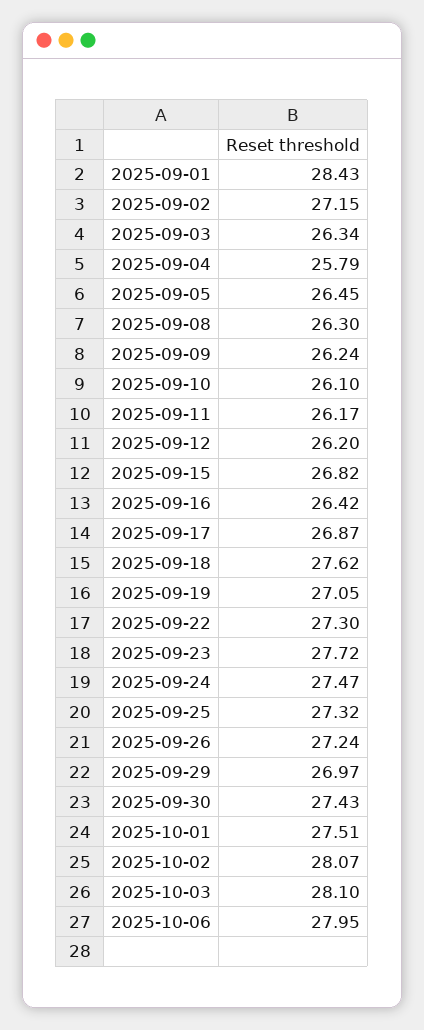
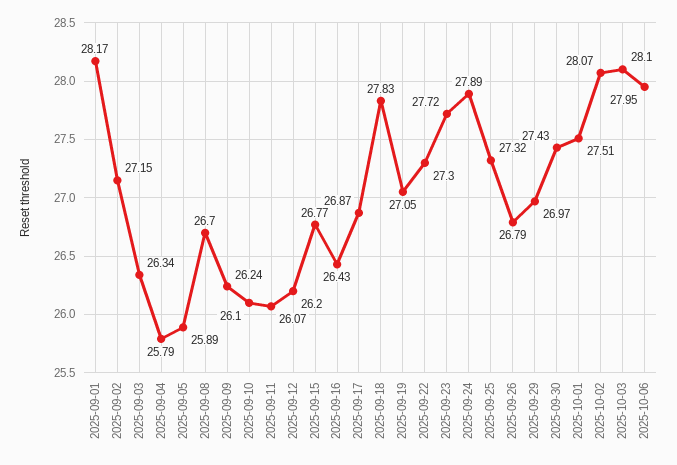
  {
-   "2025-09-01": 28.43,
+   "2025-09-01": 28.17,
    "2025-09-02": 27.15,
    "2025-09-03": 26.34,
    "2025-09-04": 25.79,
-   "2025-09-05": 26.45,
+   "2025-09-05": 25.89,
-   "2025-09-08": 26.3,
+   "2025-09-08": 26.7,
    "2025-09-09": 26.24,
    "2025-09-10": 26.1,
-   "2025-09-11": 26.17,
+   "2025-09-11": 26.07,
    "2025-09-12": 26.2,
-   "2025-09-15": 26.82,
+   "2025-09-15": 26.77,
-   "2025-09-16": 26.42,
+   "2025-09-16": 26.43,
    "2025-09-17": 26.87,
-   "2025-09-18": 27.62,
+   "2025-09-18": 27.83,
    "2025-09-19": 27.05,
    "2025-09-22": 27.3,
    "2025-09-23": 27.72,
-   "2025-09-24": 27.47,
+   "2025-09-24": 27.89,
    "2025-09-25": 27.32,
-   "2025-09-26": 27.24,
+   "2025-09-26": 26.79,
    "2025-09-29": 26.97,
    "2025-09-30": 27.43,
    "2025-10-01": 27.51,
    "2025-10-02": 28.07,
    "2025-10-03": 28.1,
    "2025-10-06": 27.95
  }

